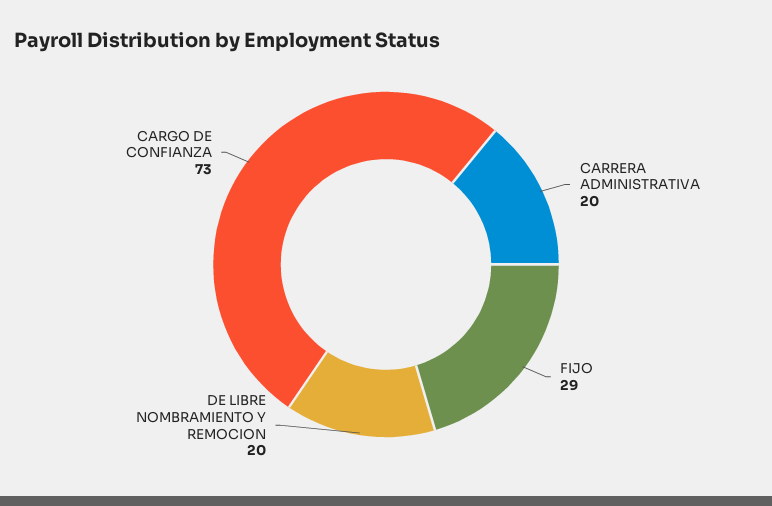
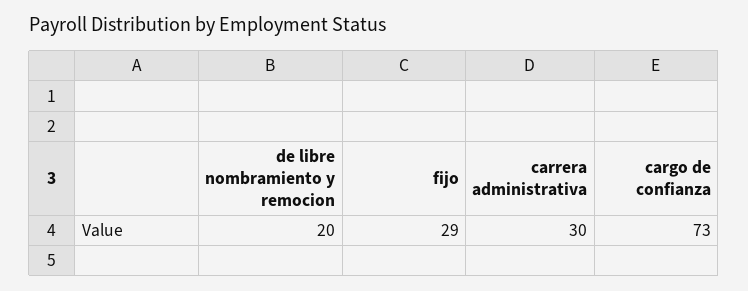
  {
-   "CARRERA ADMINISTRATIVA": 20,
+   "CARRERA ADMINISTRATIVA": 30,
    "FIJO": 29,
    "DE LIBRE NOMBRAMIENTO Y REMOCION": 20,
    "CARGO DE CONFIANZA": 73
  }

